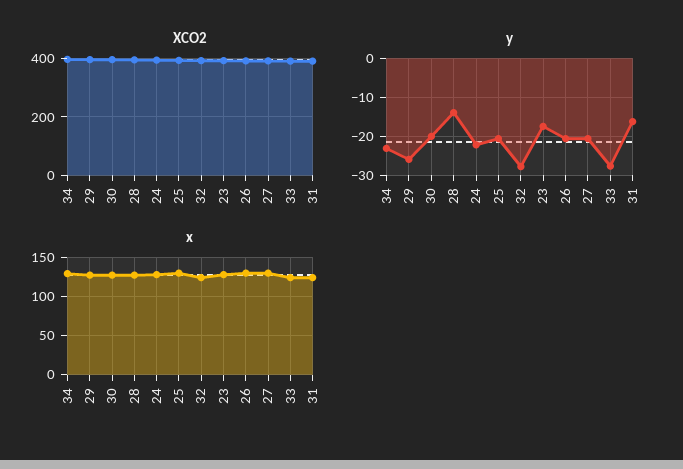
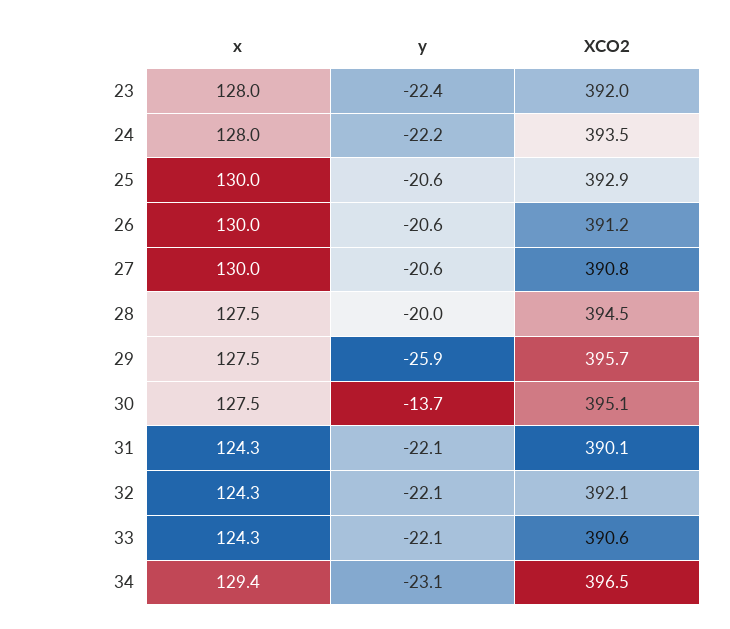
  {
    "XCO2": {
      "34": 396.5,
      "29": 395.7,
      "30": 395.1,
      "28": 394.5,
      "24": 393.5,
      "25": 392.9,
      "32": 392.1,
      "23": 392,
      "26": 391.2,
      "27": 390.8,
      "33": 390.6,
      "31": 390.1
    },
    "y": {
      "34": -23.1,
      "29": -25.9,
-     "30": -20,
+     "30": -13.7,
-     "28": -14,
+     "28": -20,
      "24": -22.2,
      "25": -20.6,
-     "32": -28,
+     "32": -22.1,
-     "23": -18,
+     "23": -22.4,
      "26": -20.6,
      "27": -20.6,
-     "33": -28,
+     "33": -22.1,
-     "31": -16
+     "31": -22.1
    },
    "x": {
      "34": 129.4,
      "29": 127.5,
      "30": 127.5,
      "28": 127.5,
      "24": 128,
      "25": 130,
      "32": 124.3,
      "23": 128,
      "26": 130,
      "27": 130,
      "33": 124.3,
      "31": 124.3
    }
  }

